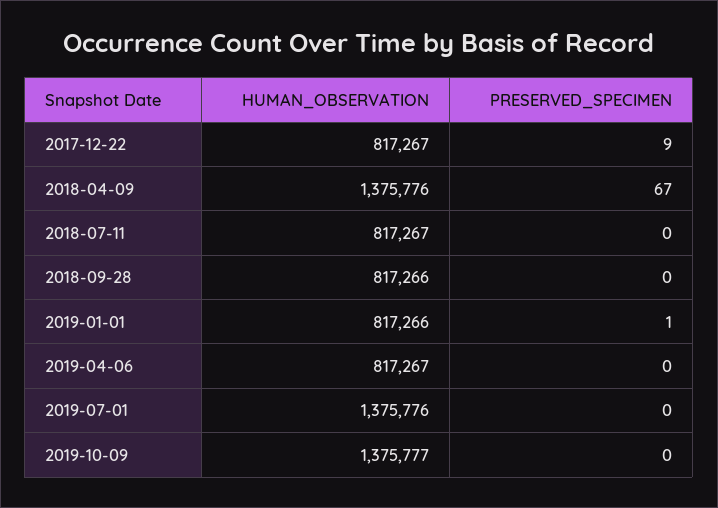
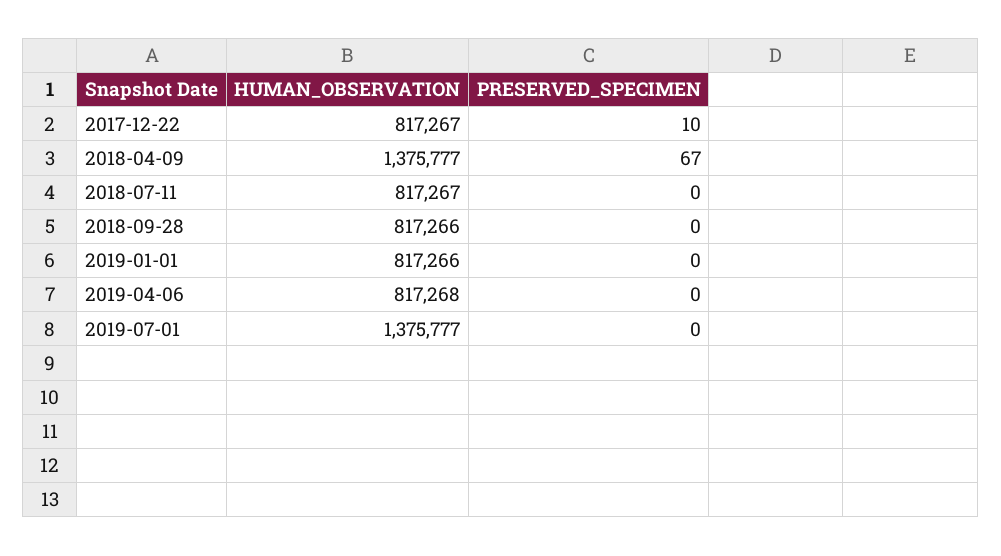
  {
    "HUMAN_OBSERVATION": {
      "2017-12-22": 817267,
-     "2018-04-09": 1375776,
+     "2018-04-09": 1375777,
      "2018-07-11": 817267,
      "2018-09-28": 817266,
      "2019-01-01": 817266,
-     "2019-04-06": 817267,
+     "2019-04-06": 817268,
-     "2019-07-01": 1375776,
+     "2019-07-01": 1375777
-     "2019-10-09": 1375777
    },
    "PRESERVED_SPECIMEN": {
-     "2017-12-22": 9,
+     "2017-12-22": 10,
      "2018-04-09": 67,
      "2018-07-11": 0,
      "2018-09-28": 0,
-     "2019-01-01": 1,
+     "2019-01-01": 0,
      "2019-04-06": 0,
-     "2019-07-01": 0,
+     "2019-07-01": 0
-     "2019-10-09": 0
    }
  }

